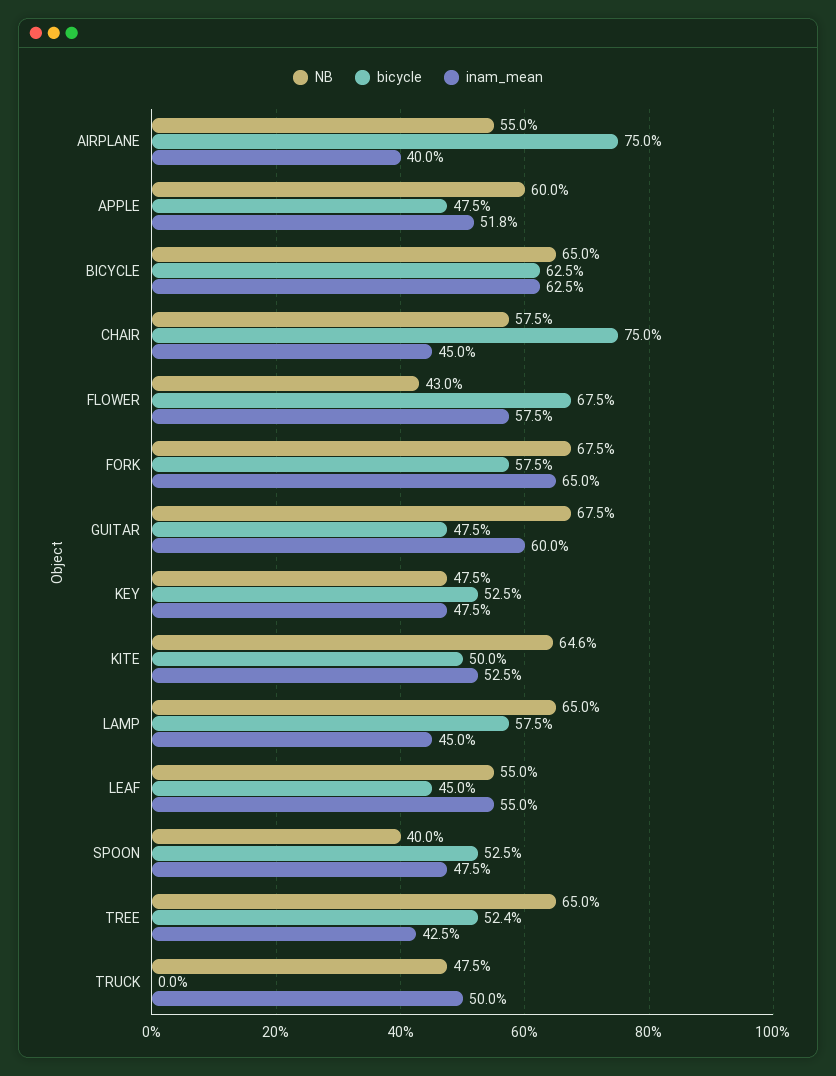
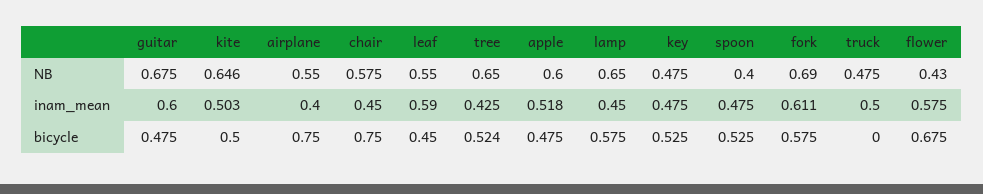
  {
    "NB": {
      "AIRPLANE": 0.55,
      "APPLE": 0.6,
-     "BICYCLE": 0.65,
      "CHAIR": 0.575,
      "FLOWER": 0.43,
-     "FORK": 0.675,
+     "FORK": 0.69,
      "GUITAR": 0.675,
      "KEY": 0.475,
      "KITE": 0.646,
      "LAMP": 0.65,
      "LEAF": 0.55,
      "SPOON": 0.4,
      "TREE": 0.65,
      "TRUCK": 0.475
    },
    "bicycle": {
      "AIRPLANE": 0.75,
      "APPLE": 0.475,
-     "BICYCLE": 0.625,
      "CHAIR": 0.75,
      "FLOWER": 0.675,
      "FORK": 0.575,
      "GUITAR": 0.475,
      "KEY": 0.525,
      "KITE": 0.5,
      "LAMP": 0.575,
      "LEAF": 0.45,
      "SPOON": 0.525,
      "TREE": 0.524,
      "TRUCK": 0
    },
    "inam_mean": {
      "AIRPLANE": 0.4,
      "APPLE": 0.518,
-     "BICYCLE": 0.625,
      "CHAIR": 0.45,
      "FLOWER": 0.575,
-     "FORK": 0.65,
+     "FORK": 0.611,
      "GUITAR": 0.6,
      "KEY": 0.475,
-     "KITE": 0.525,
+     "KITE": 0.503,
      "LAMP": 0.45,
-     "LEAF": 0.55,
+     "LEAF": 0.59,
      "SPOON": 0.475,
      "TREE": 0.425,
      "TRUCK": 0.5
    }
  }

